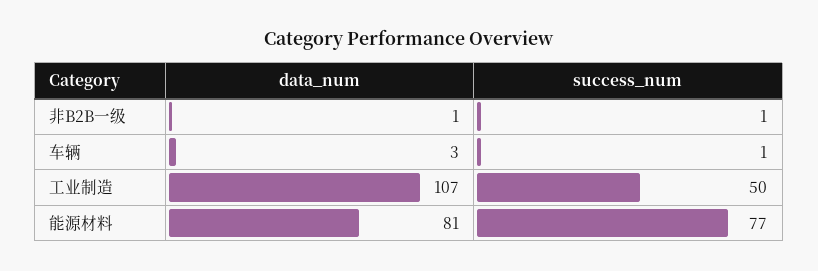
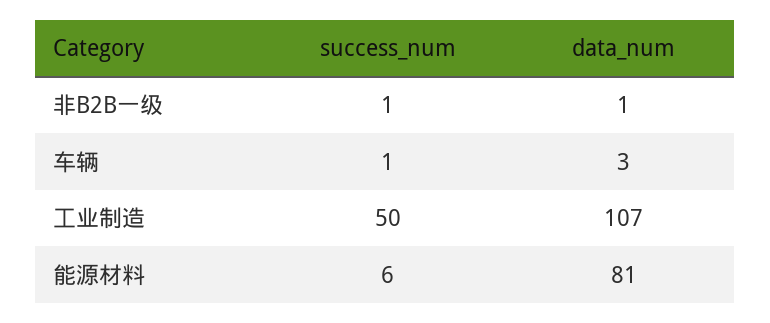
  {
    "data_num": {
      "非B2B一级": 1,
      "车辆": 3,
      "工业制造": 107,
      "能源材料": 81
    },
    "success_num": {
      "非B2B一级": 1,
      "车辆": 1,
      "工业制造": 50,
-     "能源材料": 77
+     "能源材料": 6
    }
  }

